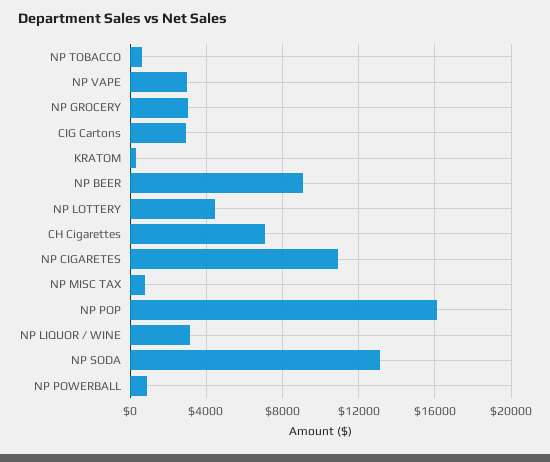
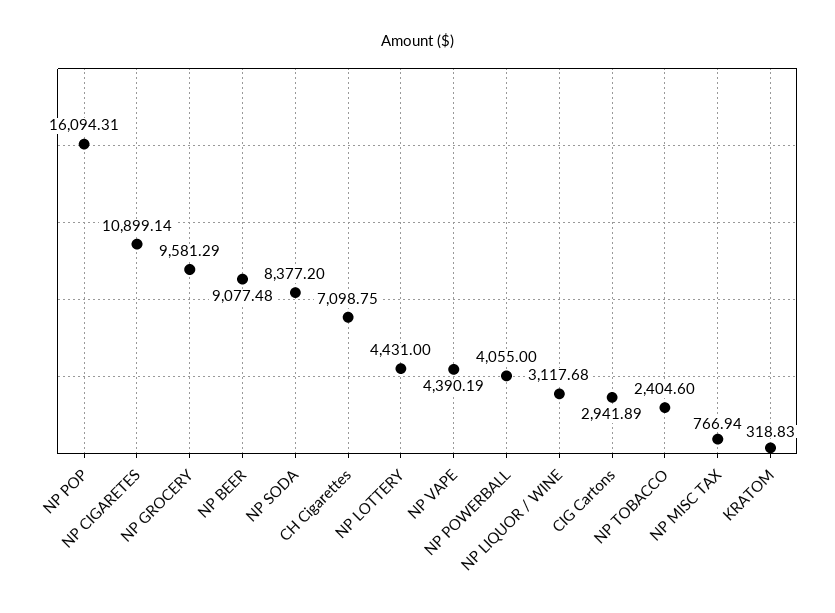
  {
-   "NP TOBACCO": 500,
+   "NP TOBACCO": 2404.6,
-   "NP VAPE": 3000,
+   "NP VAPE": 4390.19,
-   "NP GROCERY": 3000,
+   "NP GROCERY": 9581.29,
    "CIG Cartons": 2941.89,
    "KRATOM": 318.83,
    "NP BEER": 9077.48,
    "NP LOTTERY": 4431,
    "CH Cigarettes": 7098.75,
    "NP CIGARETES": 10899.14,
    "NP MISC TAX": 766.94,
    "NP POP": 16094.31,
    "NP LIQUOR / WINE": 3117.68,
-   "NP SODA": 13000,
+   "NP SODA": 8377.2,
-   "NP POWERBALL": 1000
+   "NP POWERBALL": 4055
  }

